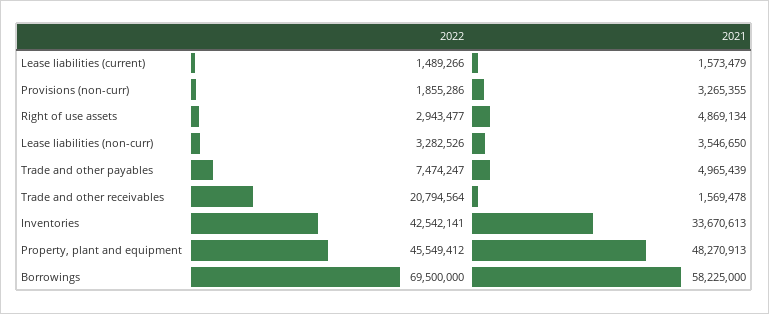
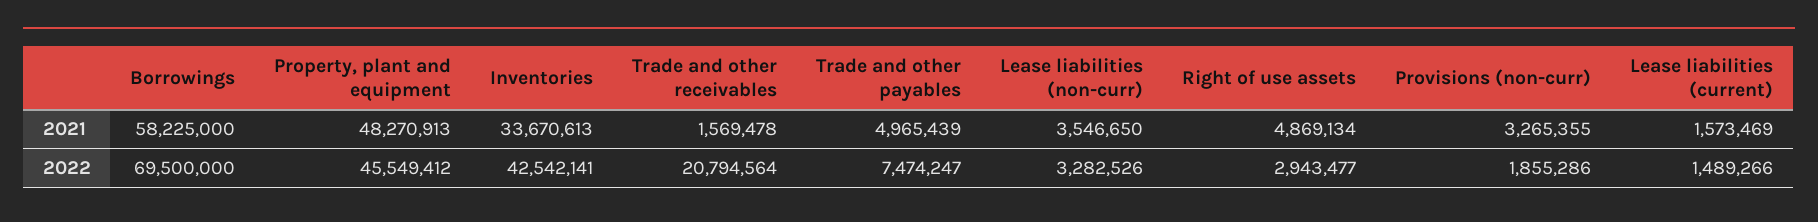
  {
    "2022": {
      "Lease liabilities (current)": 1489266,
      "Provisions (non-curr)": 1855286,
      "Right of use assets": 2943477,
      "Lease liabilities (non-curr)": 3282526,
      "Trade and other payables": 7474247,
      "Trade and other receivables": 20794564,
      "Inventories": 42542141,
      "Property, plant and equipment": 45549412,
      "Borrowings": 69500000
    },
    "2021": {
-     "Lease liabilities (current)": 1573479,
+     "Lease liabilities (current)": 1573469,
      "Provisions (non-curr)": 3265355,
      "Right of use assets": 4869134,
      "Lease liabilities (non-curr)": 3546650,
      "Trade and other payables": 4965439,
      "Trade and other receivables": 1569478,
      "Inventories": 33670613,
      "Property, plant and equipment": 48270913,
      "Borrowings": 58225000
    }
  }

